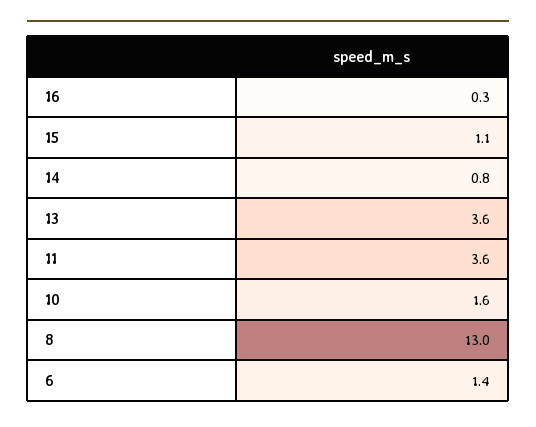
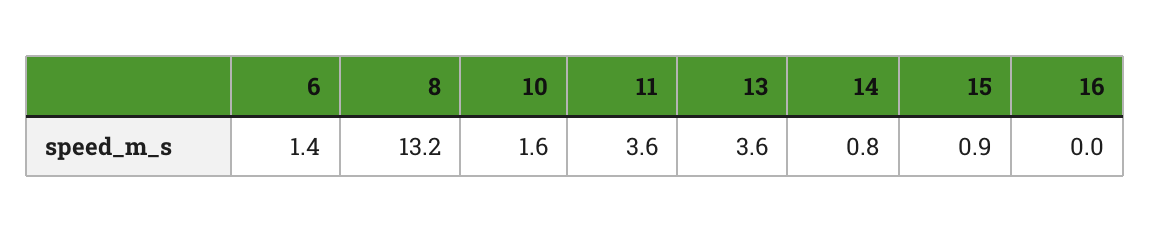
  {
-   "16": 0.3,
+   "16": 0,
-   "15": 1.1,
+   "15": 0.9,
    "14": 0.8,
    "13": 3.6,
    "11": 3.6,
    "10": 1.6,
-   "8": 13,
+   "8": 13.2,
    "6": 1.4
  }

